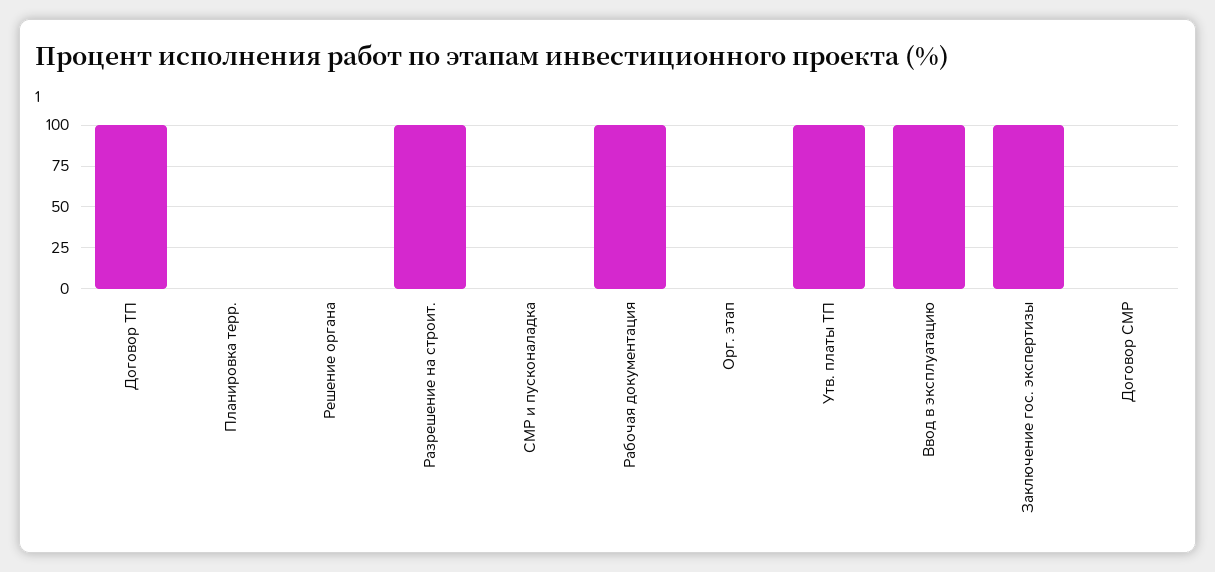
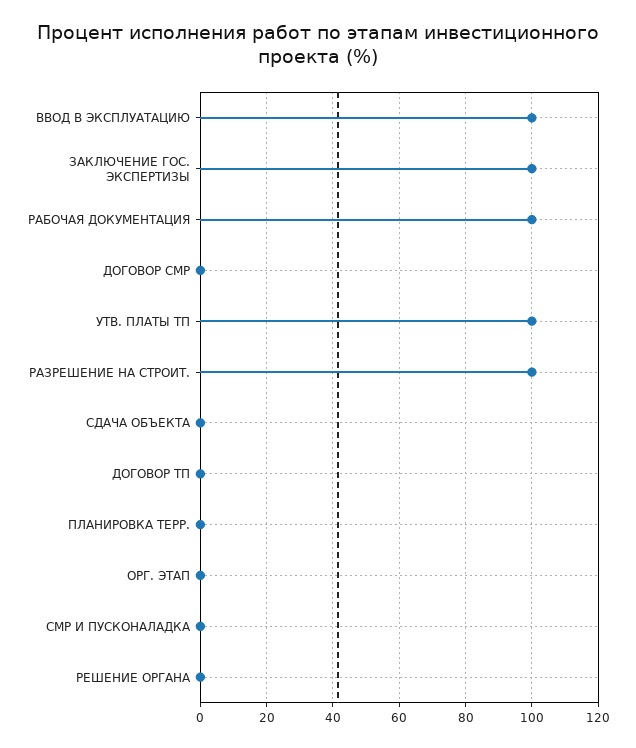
  {
-   "Договор ТП": 100,
+   "Договор ТП": 0,
    "Планировка терр.": 0,
    "Решение органа": 0,
    "Разрешение на строит.": 100,
    "СМР и пусконаладка": 0,
    "Рабочая документация": 100,
    "Орг. этап": 0,
    "Утв. платы ТП": 100,
    "Ввод в эксплуатацию": 100,
    "Заключение гос. экспертизы": 100,
-   "Договор СМР": 0
+   "Договор СМР": 0,
+   "СДАЧА ОБЪЕКТА": 0
  }

